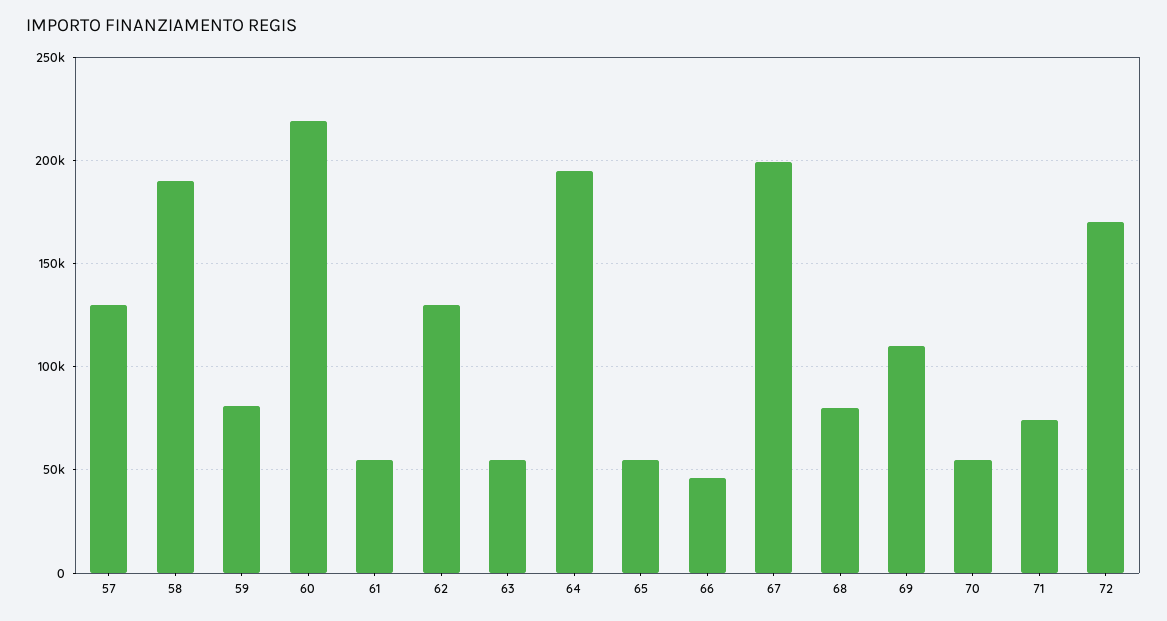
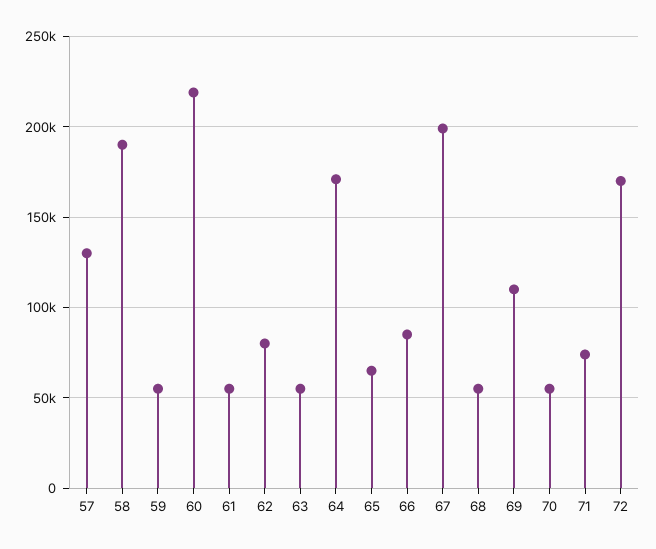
  {
    "57": 130000,
    "58": 190000,
-   "59": 80000,
+   "59": 55000,
    "60": 220000,
    "61": 55000,
-   "62": 130000,
+   "62": 80000,
    "63": 55000,
-   "64": 195000,
+   "64": 170000,
-   "65": 55000,
+   "65": 65000,
-   "66": 45000,
+   "66": 85000,
    "67": 200000,
-   "68": 80000,
+   "68": 55000,
    "69": 110000,
    "70": 55000,
    "71": 75000,
    "72": 170000
  }

